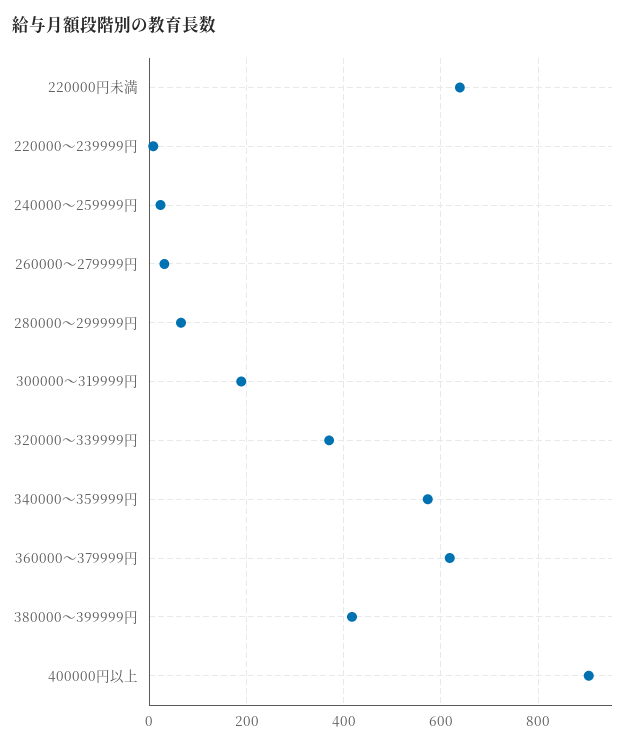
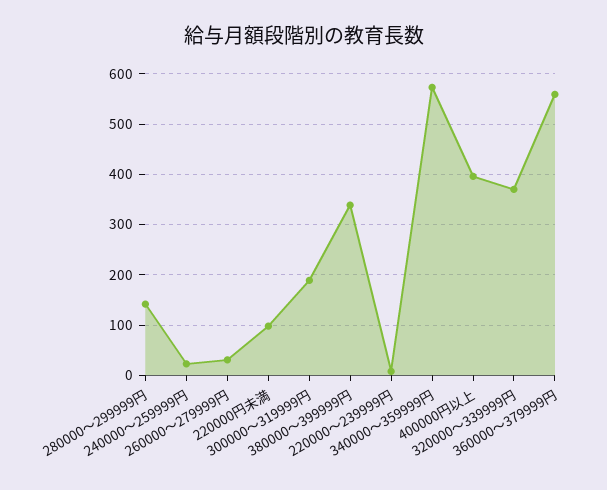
  {
-   "220000円未満": 640,
+   "220000円未満": 100,
    "220000～239999円": 0,
    "240000～259999円": 20,
    "260000～279999円": 40,
-   "280000～299999円": 60,
+   "280000～299999円": 140,
    "300000～319999円": 180,
    "320000～339999円": 380,
    "340000～359999円": 580,
-   "360000～379999円": 620,
+   "360000～379999円": 560,
-   "380000～399999円": 420,
+   "380000～399999円": 340,
-   "400000円以上": 900
+   "400000円以上": 400
  }

